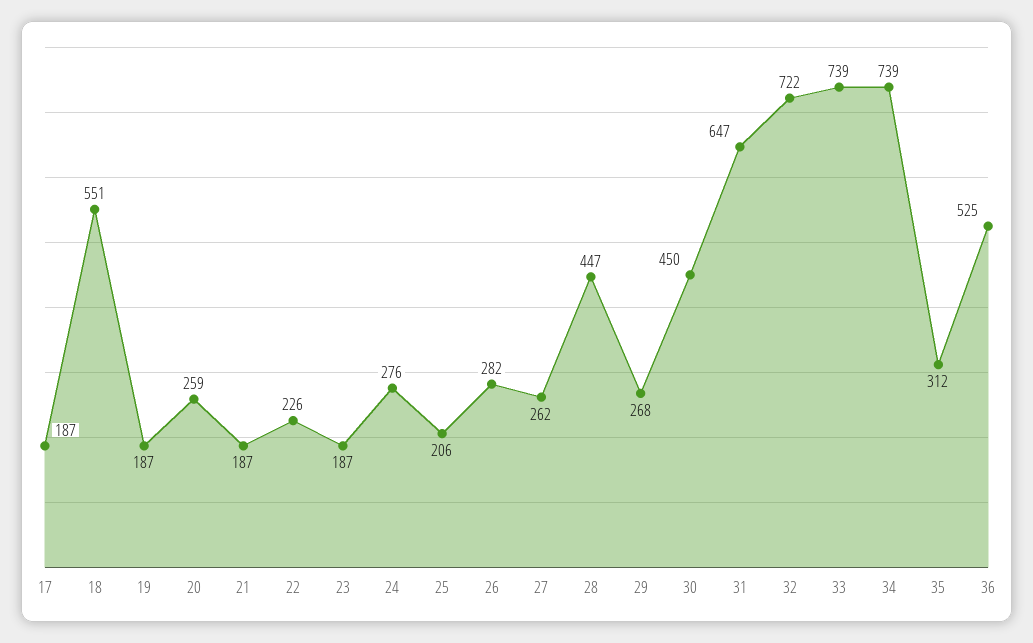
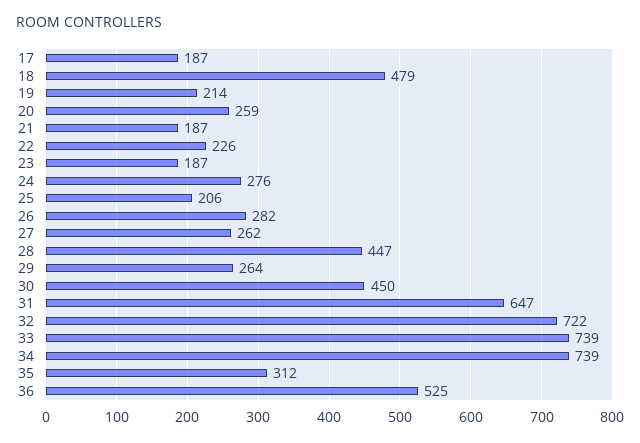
  {
    "17": 187,
-   "18": 551,
+   "18": 479,
-   "19": 187,
+   "19": 214,
    "20": 259,
    "21": 187,
    "22": 226,
    "23": 187,
    "24": 276,
    "25": 206,
    "26": 282,
    "27": 262,
    "28": 447,
-   "29": 268,
+   "29": 264,
    "30": 450,
    "31": 647,
    "32": 722,
    "33": 739,
    "34": 739,
    "35": 312,
    "36": 525
  }

